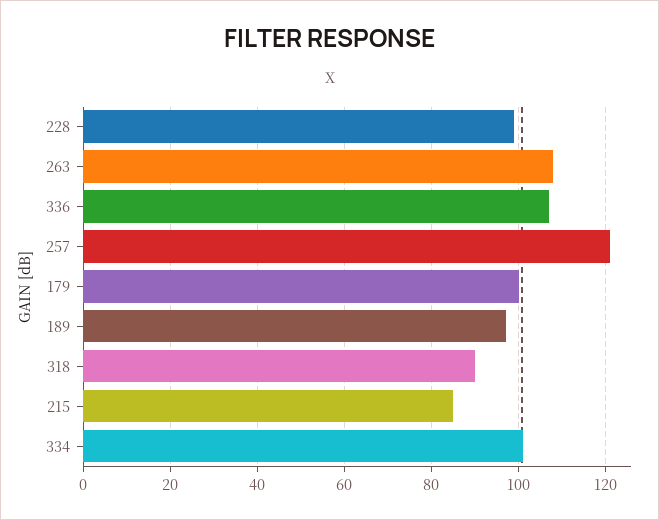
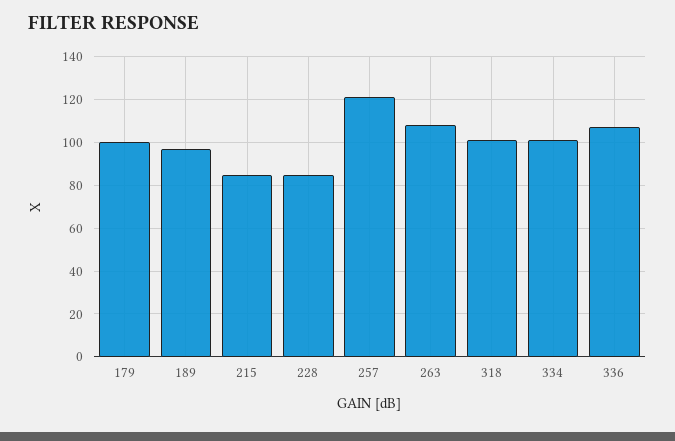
  {
-   "228": 100,
+   "228": 85,
    "263": 110,
    "336": 105,
    "257": 120,
    "179": 100,
    "189": 95,
-   "318": 90,
+   "318": 100,
    "215": 85,
    "334": 100
  }

